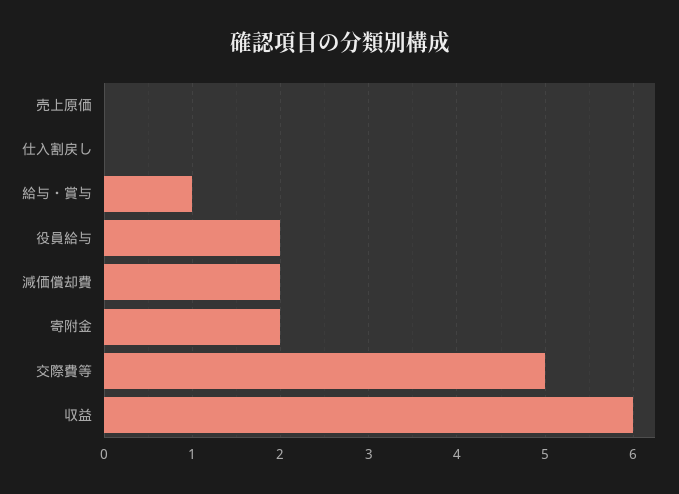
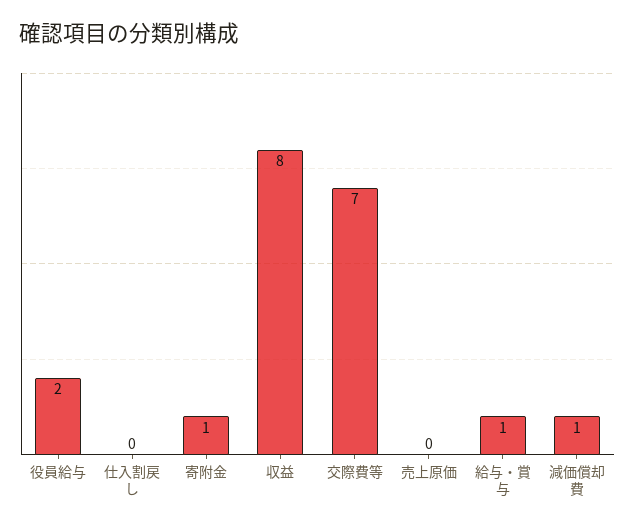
  {
    "売上原価": 0,
    "仕入割戻し": 0,
    "給与・賞与": 1,
    "役員給与": 2,
-   "減価償却費": 2,
+   "減価償却費": 1,
-   "寄附金": 2,
+   "寄附金": 1,
-   "交際費等": 5,
+   "交際費等": 7,
-   "収益": 6
+   "収益": 8
  }

